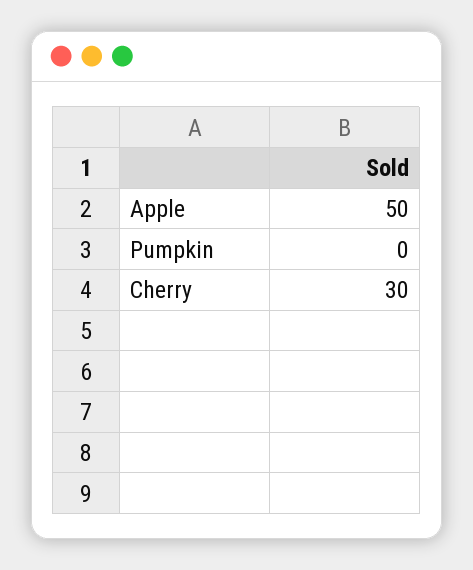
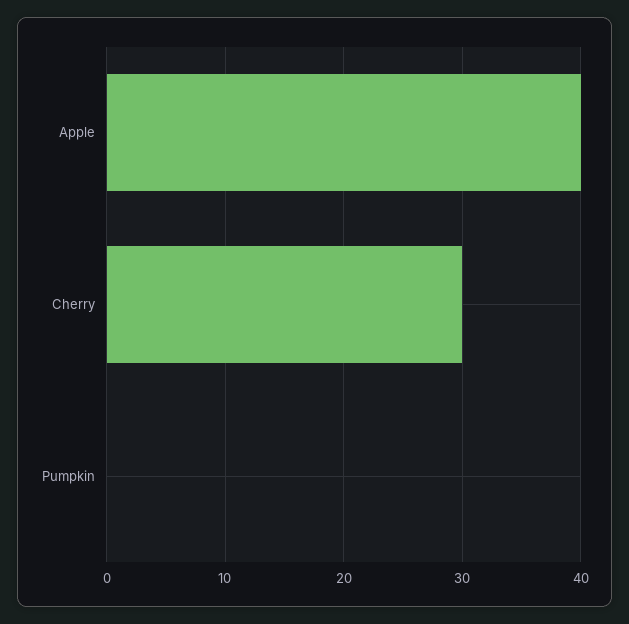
  {
-   "Apple": 50,
+   "Apple": 40,
    "Pumpkin": 0,
    "Cherry": 30
  }

